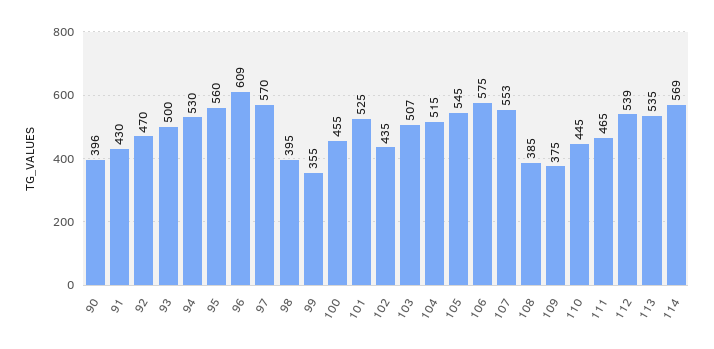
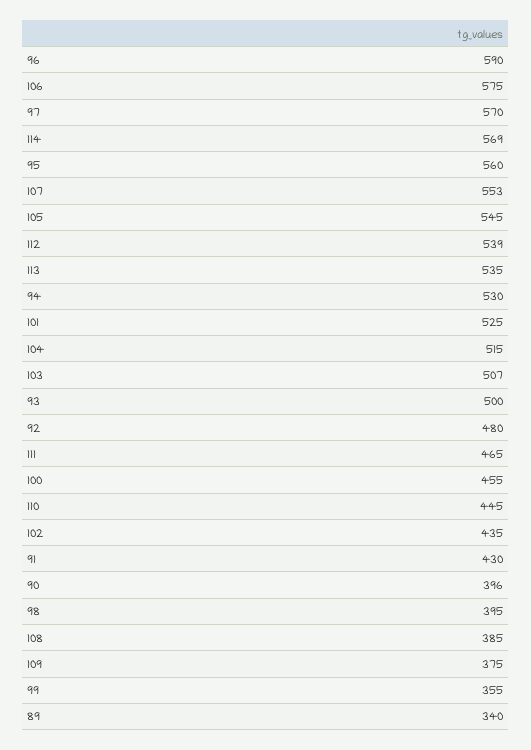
  {
    "90": 396,
    "91": 430,
-   "92": 470,
+   "92": 480,
    "93": 500,
    "94": 530,
    "95": 560,
-   "96": 609,
+   "96": 590,
    "97": 570,
    "98": 395,
    "99": 355,
    "100": 455,
    "101": 525,
    "102": 435,
    "103": 507,
    "104": 515,
    "105": 545,
    "106": 575,
    "107": 553,
    "108": 385,
    "109": 375,
    "110": 445,
    "111": 465,
    "112": 539,
    "113": 535,
-   "114": 569
+   "114": 569,
+   "89": 340
  }

